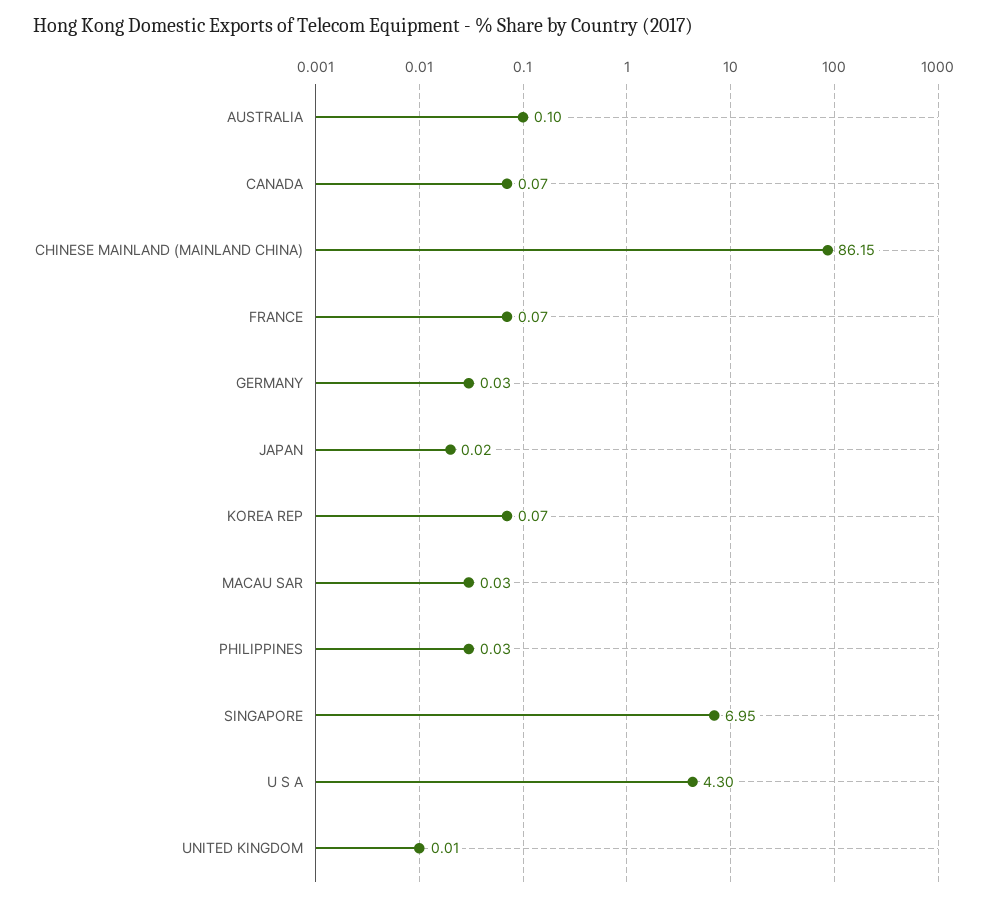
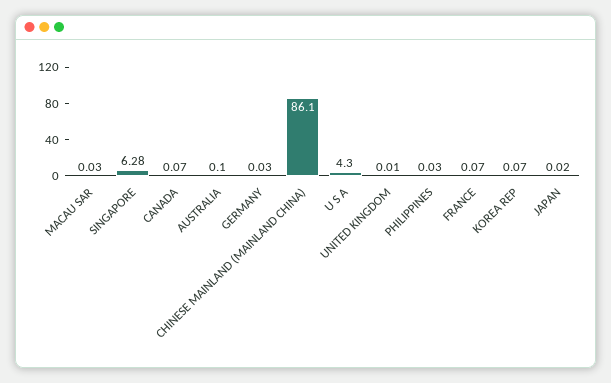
  {
    "AUSTRALIA": 0.1,
    "CANADA": 0.07,
-   "CHINESE MAINLAND (MAINLAND CHINA)": 86.15,
+   "CHINESE MAINLAND (MAINLAND CHINA)": 86.1,
    "FRANCE": 0.07,
    "GERMANY": 0.03,
    "JAPAN": 0.02,
    "KOREA REP": 0.07,
    "MACAU SAR": 0.03,
    "PHILIPPINES": 0.03,
-   "SINGAPORE": 6.95,
+   "SINGAPORE": 6.28,
    "U S A": 4.3,
    "UNITED KINGDOM": 0.01
  }

